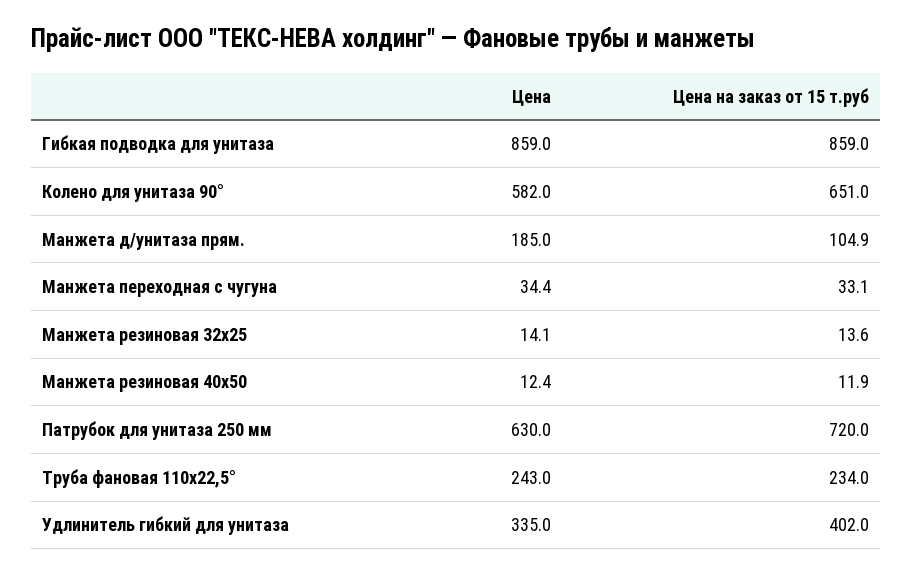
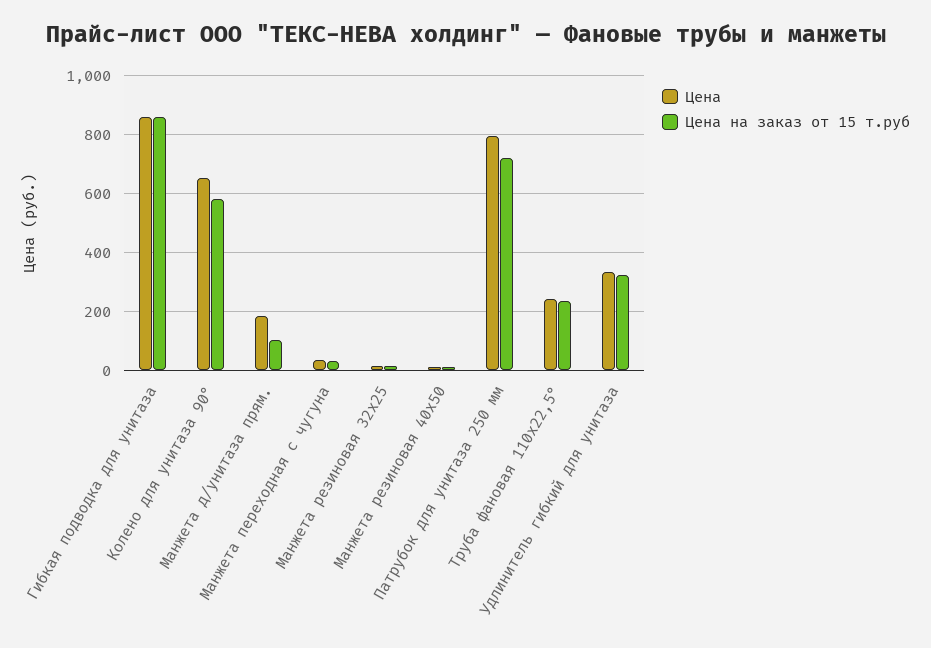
  {
    "Цена": {
      "Гибкая подводка для унитаза": 859,
-     "Колено для унитаза 90°": 582,
+     "Колено для унитаза 90°": 650,
      "Манжета д/унитаза прям.": 185,
      "Манжета переходная с чугуна": 34.4,
      "Манжета резиновая 32х25": 14.1,
      "Манжета резиновая 40х50": 12.4,
-     "Патрубок для унитаза 250 мм": 630,
+     "Патрубок для унитаза 250 мм": 800,
      "Труба фановая 110x22,5°": 243,
      "Удлинитель гибкий для унитаза": 335
    },
    "Цена на заказ от 15 т.руб": {
      "Гибкая подводка для унитаза": 859,
-     "Колено для унитаза 90°": 651,
+     "Колено для унитаза 90°": 575,
      "Манжета д/унитаза прям.": 104.9,
      "Манжета переходная с чугуна": 33.1,
      "Манжета резиновая 32х25": 13.6,
      "Манжета резиновая 40х50": 11.9,
      "Патрубок для унитаза 250 мм": 720,
      "Труба фановая 110x22,5°": 234,
-     "Удлинитель гибкий для унитаза": 402
+     "Удлинитель гибкий для унитаза": 325
    }
  }

